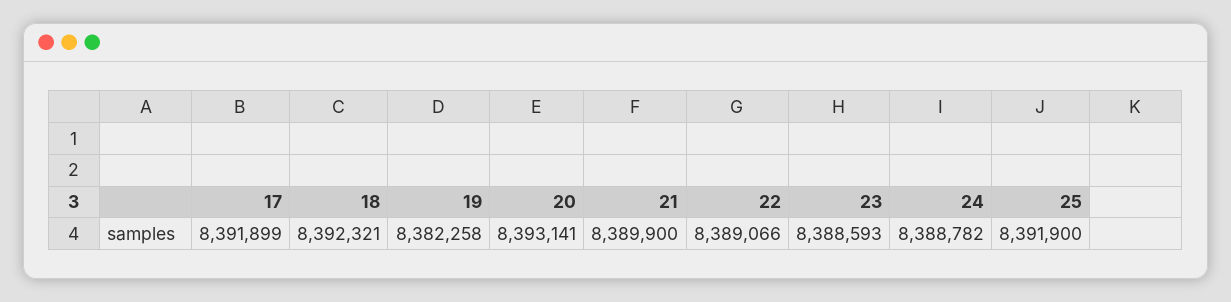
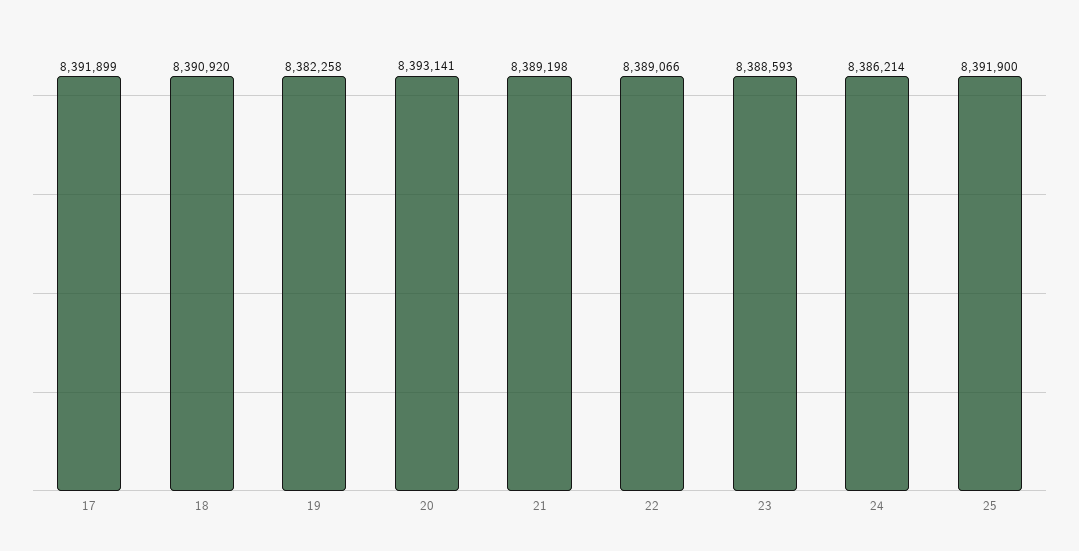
  {
    "17": 8391899,
-   "18": 8392321,
+   "18": 8390920,
    "19": 8382258,
    "20": 8393141,
-   "21": 8389900,
+   "21": 8389198,
    "22": 8389066,
    "23": 8388593,
-   "24": 8388782,
+   "24": 8386214,
    "25": 8391900
  }

